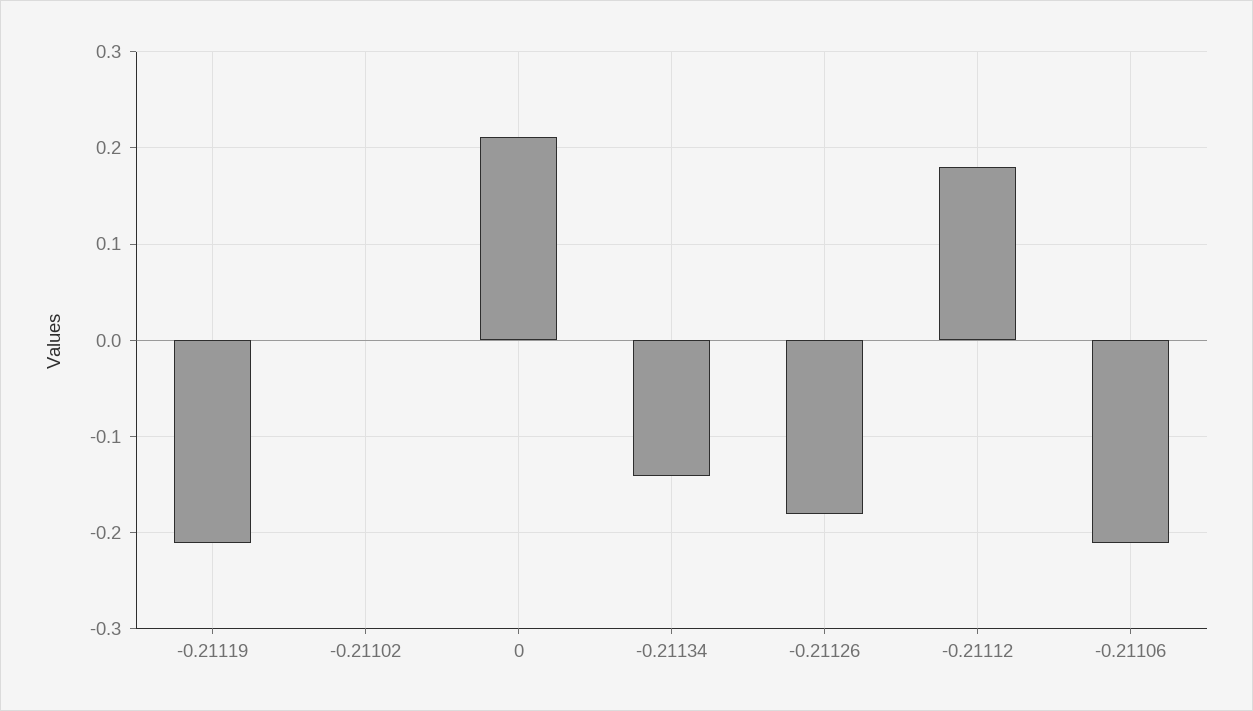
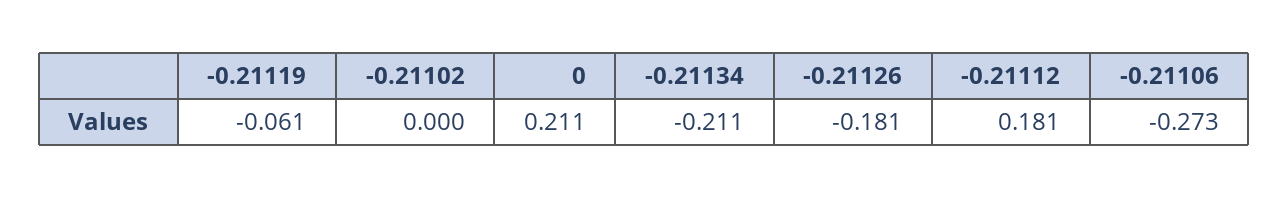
  {
-   "-0.21119": -0.21,
+   "-0.21119": -0.061,
    "-0.21102": 0,
    "0": 0.211,
-   "-0.21134": -0.14,
+   "-0.21134": -0.211,
    "-0.21126": -0.181,
    "-0.21112": 0.181,
-   "-0.21106": -0.21
+   "-0.21106": -0.273
  }

